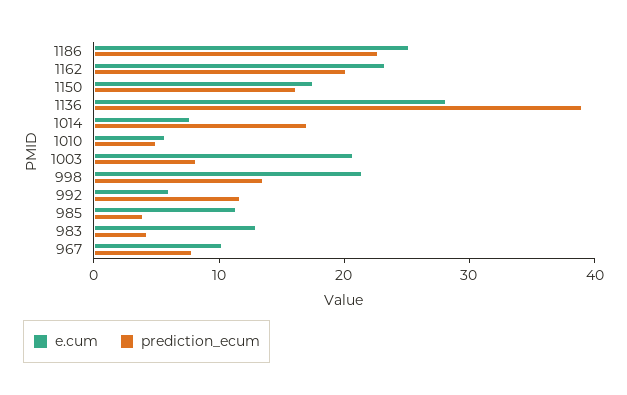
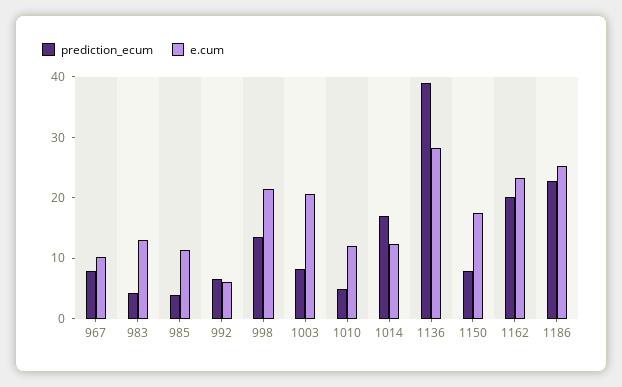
  {
    "e.cum": {
      "1186": 26,
      "1162": 24,
      "1150": 18,
      "1136": 28,
-     "1014": 8,
+     "1014": 12,
-     "1010": 6,
+     "1010": 12,
      "1003": 20,
      "998": 22,
      "992": 6,
      "985": 12,
      "983": 12,
      "967": 10
    },
    "prediction_ecum": {
      "1186": 22,
      "1162": 20,
-     "1150": 16,
+     "1150": 8,
      "1136": 38,
      "1014": 18,
      "1010": 4,
      "1003": 8,
      "998": 14,
-     "992": 12,
+     "992": 6,
      "985": 4,
      "983": 4,
      "967": 8
    }
  }

